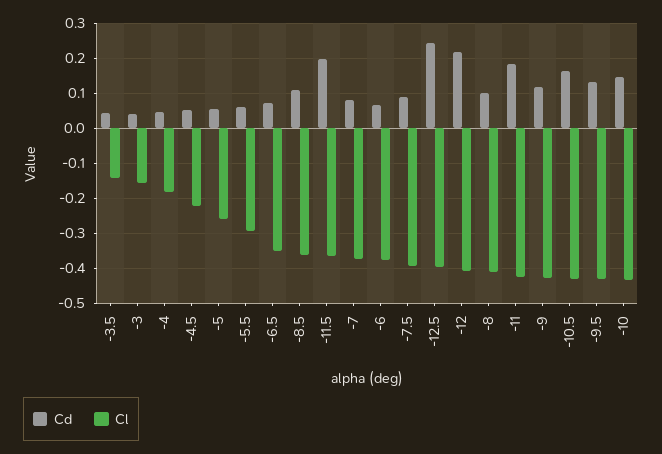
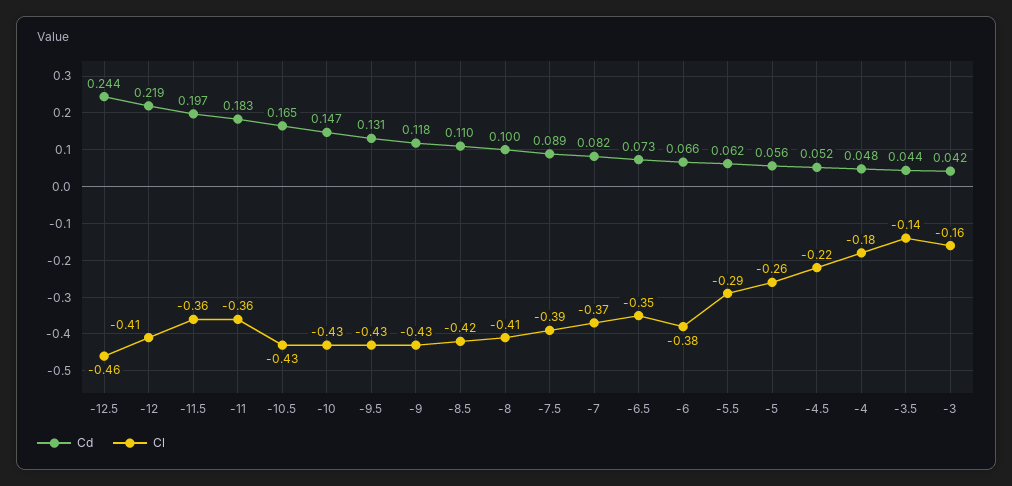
  {
    "Cd": {
      "-3.5": 0.044,
      "-3": 0.042,
      "-4": 0.048,
      "-4.5": 0.052,
      "-5": 0.056,
      "-5.5": 0.062,
      "-6.5": 0.073,
      "-8.5": 0.11,
      "-11.5": 0.197,
      "-7": 0.082,
      "-6": 0.066,
      "-7.5": 0.089,
      "-12.5": 0.244,
      "-12": 0.219,
      "-8": 0.1,
      "-11": 0.183,
      "-9": 0.118,
      "-10.5": 0.165,
      "-9.5": 0.131,
      "-10": 0.147
    },
    "Cl": {
      "-3.5": -0.14,
      "-3": -0.16,
      "-4": -0.18,
      "-4.5": -0.22,
      "-5": -0.26,
      "-5.5": -0.29,
      "-6.5": -0.35,
-     "-8.5": -0.36,
+     "-8.5": -0.42,
      "-11.5": -0.36,
      "-7": -0.37,
      "-6": -0.38,
      "-7.5": -0.39,
-     "-12.5": -0.4,
+     "-12.5": -0.46,
      "-12": -0.41,
      "-8": -0.41,
-     "-11": -0.42,
+     "-11": -0.36,
      "-9": -0.43,
      "-10.5": -0.43,
      "-9.5": -0.43,
      "-10": -0.43
    }
  }

